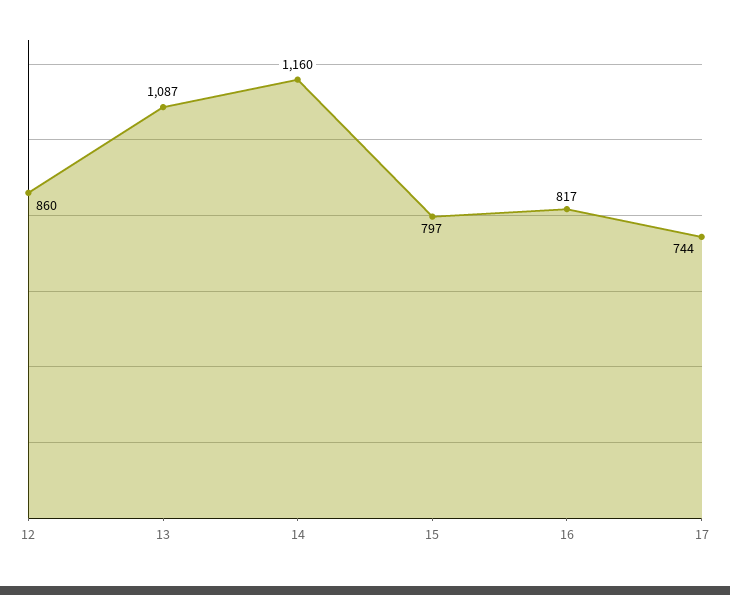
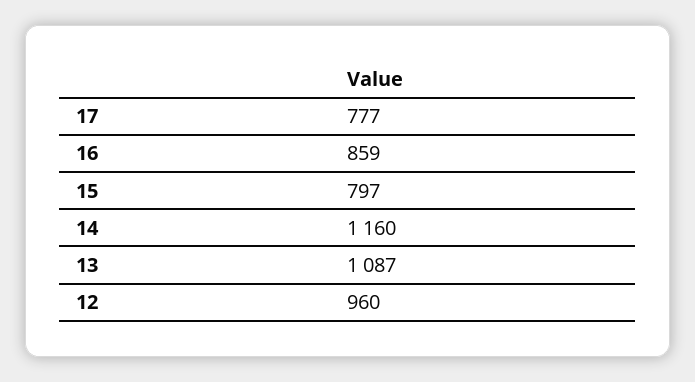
  {
-   "12": 860,
+   "12": 960,
    "13": 1087,
    "14": 1160,
    "15": 797,
-   "16": 817,
+   "16": 859,
-   "17": 744
+   "17": 777
  }

